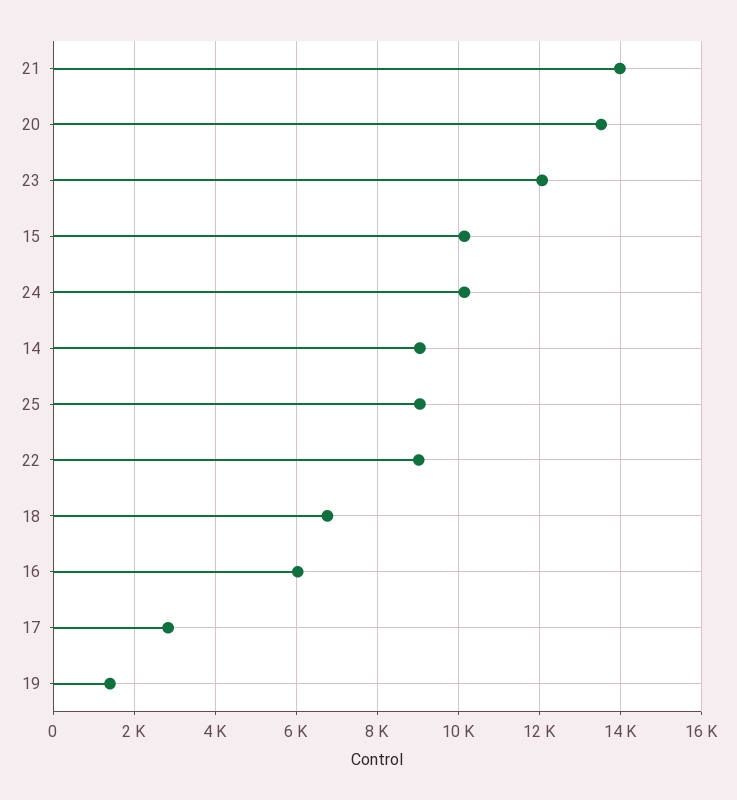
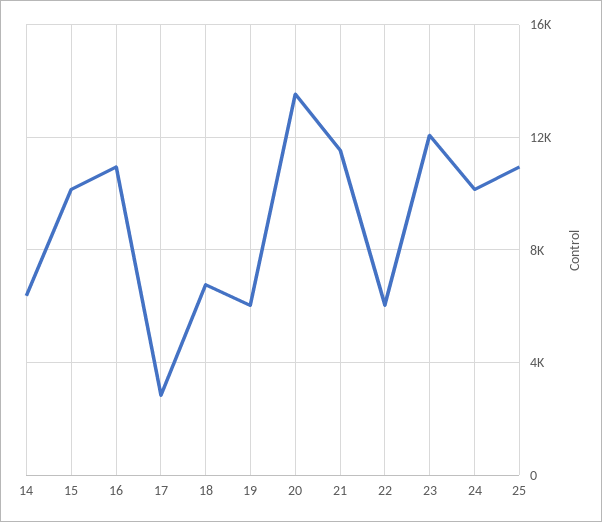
  {
-   "21": 14000,
+   "21": 11500,
    "20": 13600,
    "23": 12000,
    "15": 10200,
    "24": 10200,
-   "14": 9000,
+   "14": 6500,
-   "25": 9000,
+   "25": 11000,
-   "22": 9000,
+   "22": 6000,
    "18": 6800,
-   "16": 6000,
+   "16": 11000,
    "17": 2800,
-   "19": 1400
+   "19": 6000
  }

